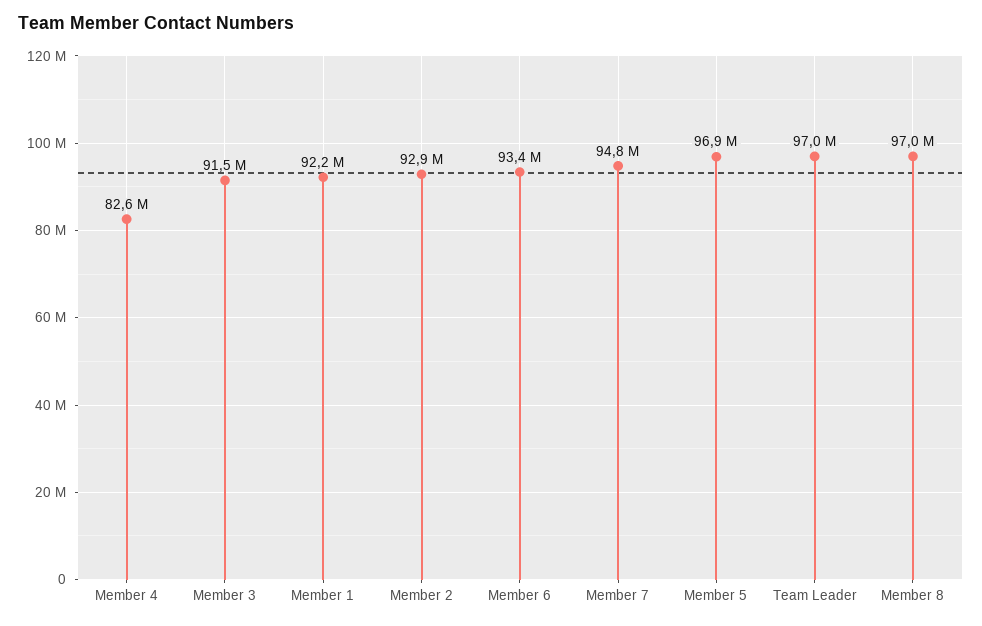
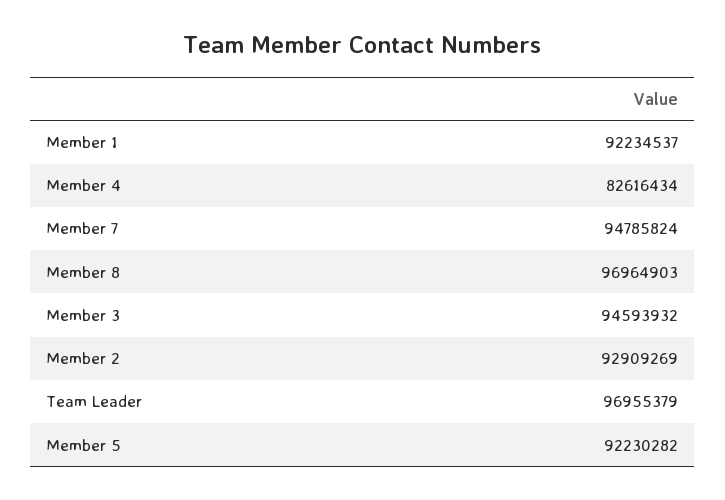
  {
    "Member 4": 82616434,
-   "Member 3": 91500000,
+   "Member 3": 94593932,
    "Member 1": 92234537,
    "Member 2": 92909269,
-   "Member 6": 93400000,
    "Member 7": 94785824,
-   "Member 5": 96900000,
+   "Member 5": 92230282,
    "Team Leader": 96955379,
    "Member 8": 96964903
  }

